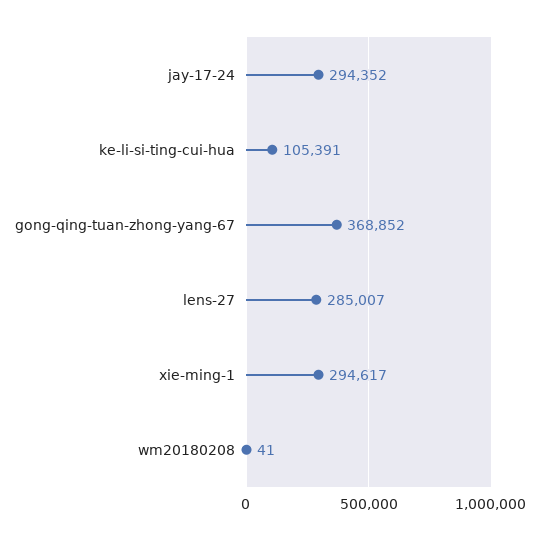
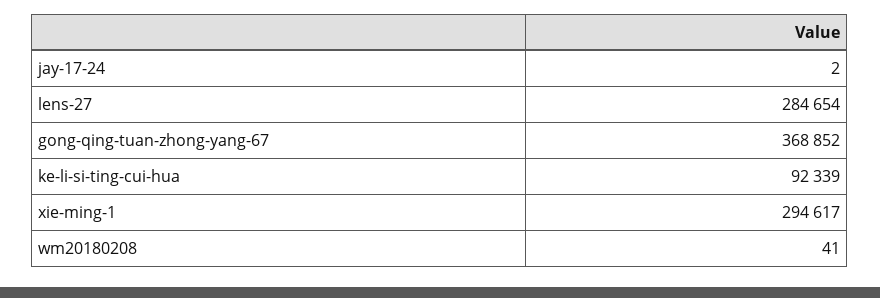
  {
-   "jay-17-24": 294352,
+   "jay-17-24": 2,
-   "ke-li-si-ting-cui-hua": 105391,
+   "ke-li-si-ting-cui-hua": 92339,
    "gong-qing-tuan-zhong-yang-67": 368852,
-   "lens-27": 285007,
+   "lens-27": 284654,
    "xie-ming-1": 294617,
    "wm20180208": 41
  }

